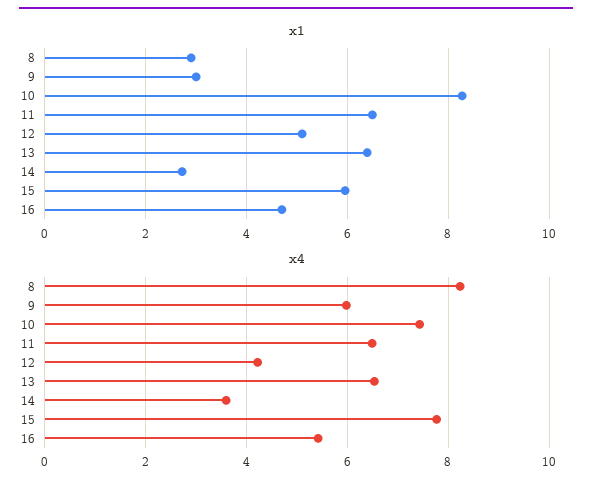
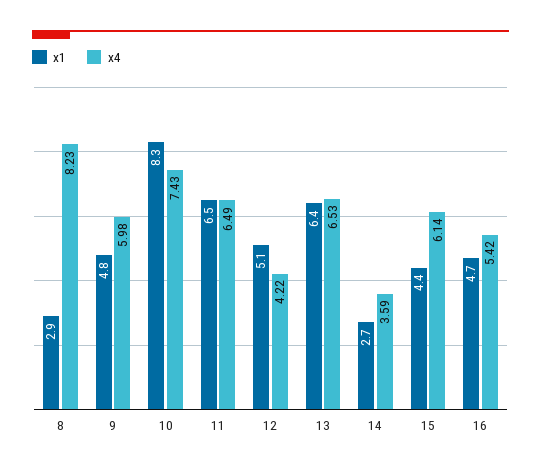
  {
    "x1": {
      "8": 2.9,
-     "9": 3,
+     "9": 4.8,
      "10": 8.3,
      "11": 6.5,
      "12": 5.1,
      "13": 6.4,
      "14": 2.7,
-     "15": 6,
+     "15": 4.4,
      "16": 4.7
    },
    "x4": {
      "8": 8.23,
      "9": 5.98,
      "10": 7.43,
      "11": 6.49,
      "12": 4.22,
      "13": 6.53,
      "14": 3.59,
-     "15": 7.8,
+     "15": 6.14,
      "16": 5.42
    }
  }

